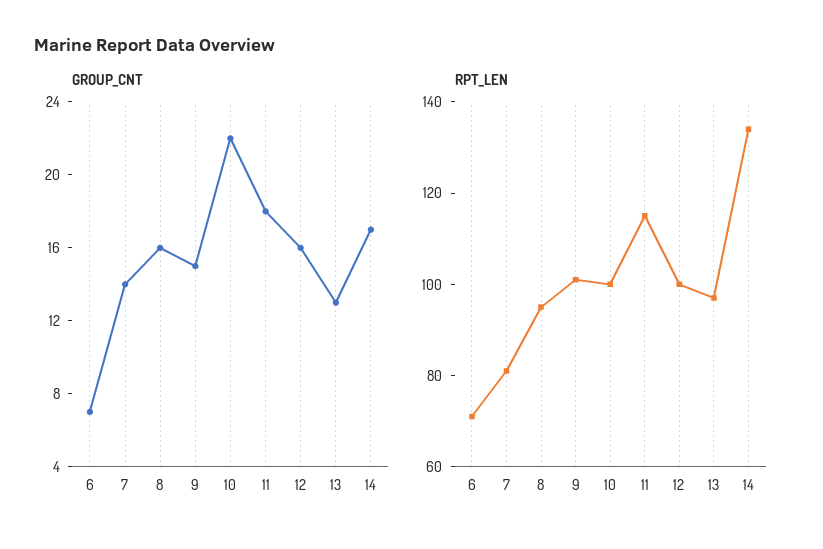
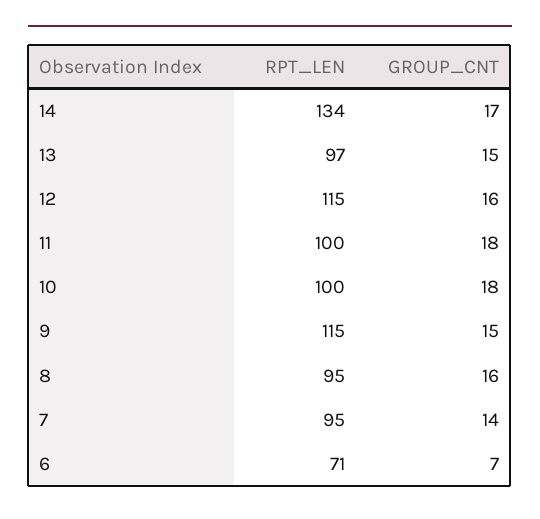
  {
    "GROUP_CNT": {
      "6": 7,
      "7": 14,
      "8": 16,
      "9": 15,
-     "10": 22,
+     "10": 18,
      "11": 18,
      "12": 16,
-     "13": 13,
+     "13": 15,
      "14": 17
    },
    "RPT_LEN": {
      "6": 71,
-     "7": 80,
+     "7": 95,
      "8": 95,
-     "9": 100,
+     "9": 115,
      "10": 100,
-     "11": 115,
+     "11": 100,
-     "12": 100,
+     "12": 115,
      "13": 97,
      "14": 134
    }
  }

